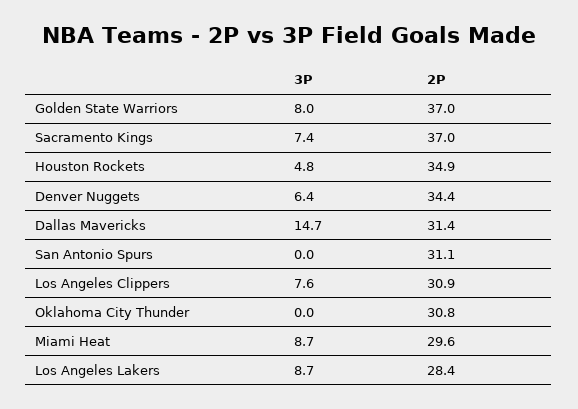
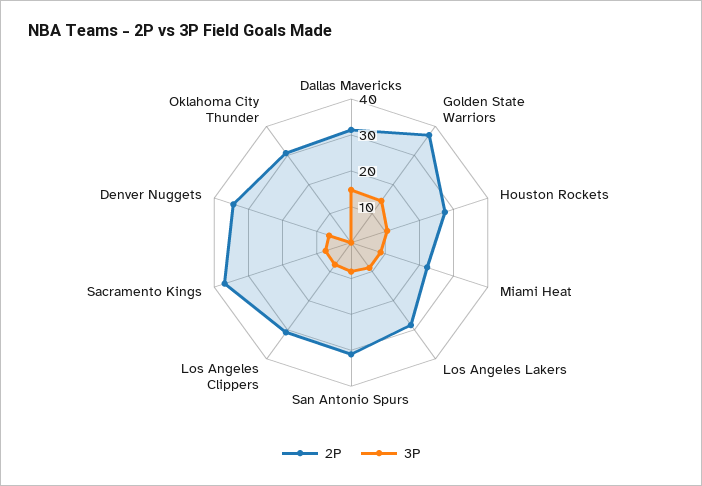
  {
    "3P": {
-     "Golden State Warriors": 8,
+     "Golden State Warriors": 15,
      "Sacramento Kings": 7.4,
-     "Houston Rockets": 4.8,
+     "Houston Rockets": 10,
      "Denver Nuggets": 6.4,
      "Dallas Mavericks": 14.7,
-     "San Antonio Spurs": 0,
+     "San Antonio Spurs": 7.5,
      "Los Angeles Clippers": 7.6,
      "Oklahoma City Thunder": 0,
      "Miami Heat": 8.7,
      "Los Angeles Lakers": 8.7
    },
    "2P": {
      "Golden State Warriors": 37,
      "Sacramento Kings": 37,
-     "Houston Rockets": 34.9,
+     "Houston Rockets": 27.5,
      "Denver Nuggets": 34.4,
      "Dallas Mavericks": 31.4,
      "San Antonio Spurs": 31.1,
      "Los Angeles Clippers": 30.9,
      "Oklahoma City Thunder": 30.8,
-     "Miami Heat": 29.6,
+     "Miami Heat": 22.5,
      "Los Angeles Lakers": 28.4
    }
  }

